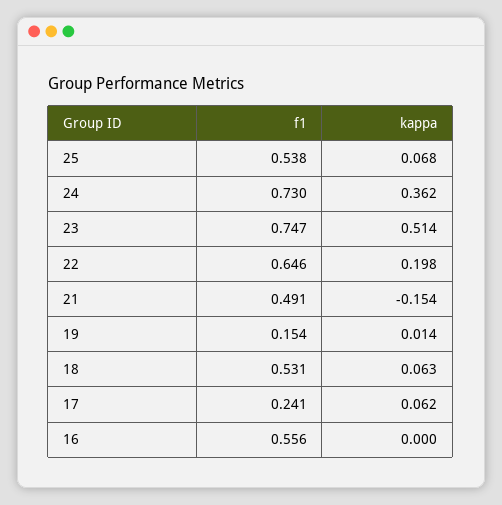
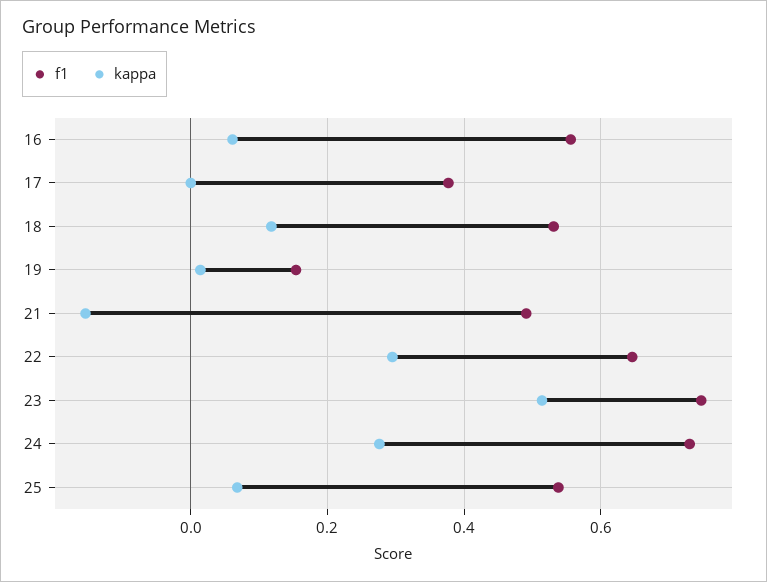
  {
    "f1": {
      "25": 0.538,
      "24": 0.73,
      "23": 0.747,
      "22": 0.646,
      "21": 0.491,
      "19": 0.154,
      "18": 0.531,
-     "17": 0.241,
+     "17": 0.38,
      "16": 0.556
    },
    "kappa": {
      "25": 0.068,
-     "24": 0.362,
+     "24": 0.28,
      "23": 0.514,
-     "22": 0.198,
+     "22": 0.3,
      "21": -0.154,
      "19": 0.014,
-     "18": 0.063,
+     "18": 0.12,
-     "17": 0.062,
+     "17": 0,
-     "16": 0
+     "16": 0.06
    }
  }

